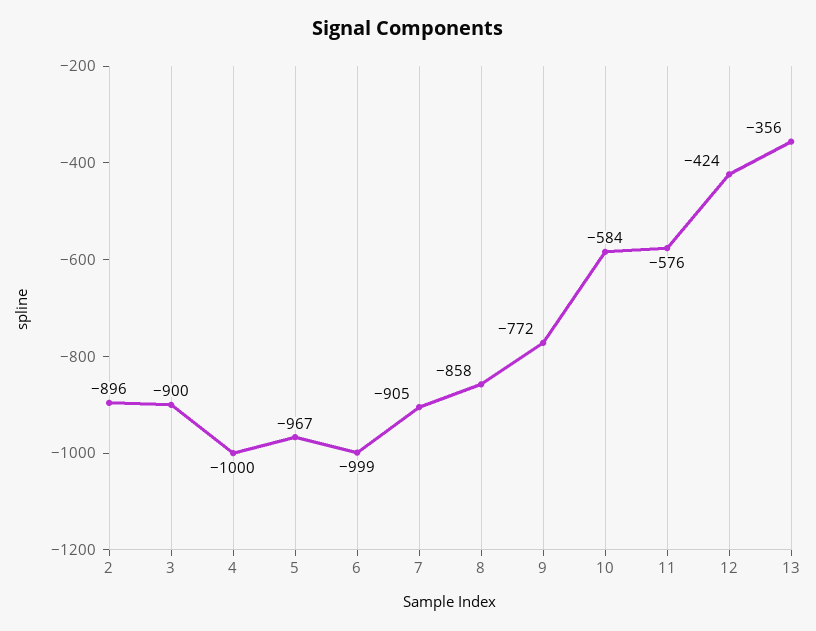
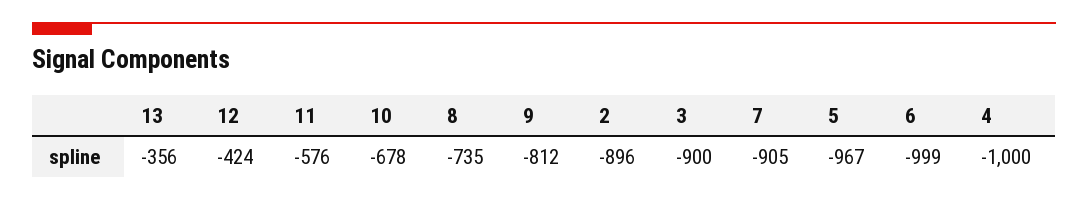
  {
    "2": -896,
    "3": -900,
    "4": -1000,
    "5": -967,
    "6": -999,
    "7": -905,
-   "8": -858,
+   "8": -735,
-   "9": -772,
+   "9": -812,
-   "10": -584,
+   "10": -678,
    "11": -576,
    "12": -424,
    "13": -356
  }

